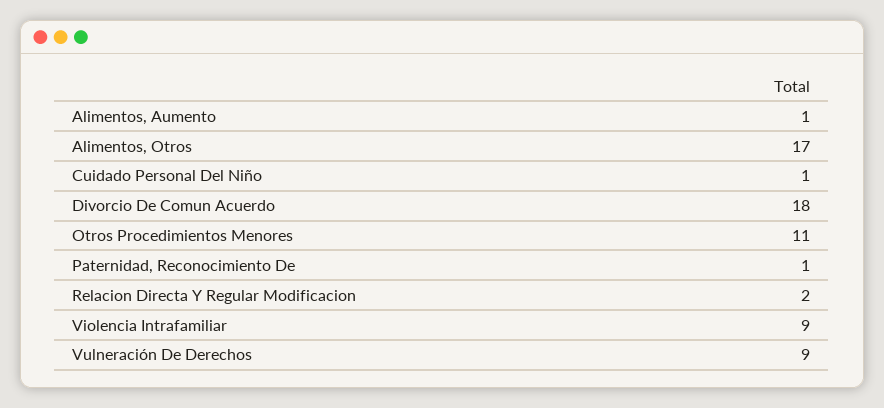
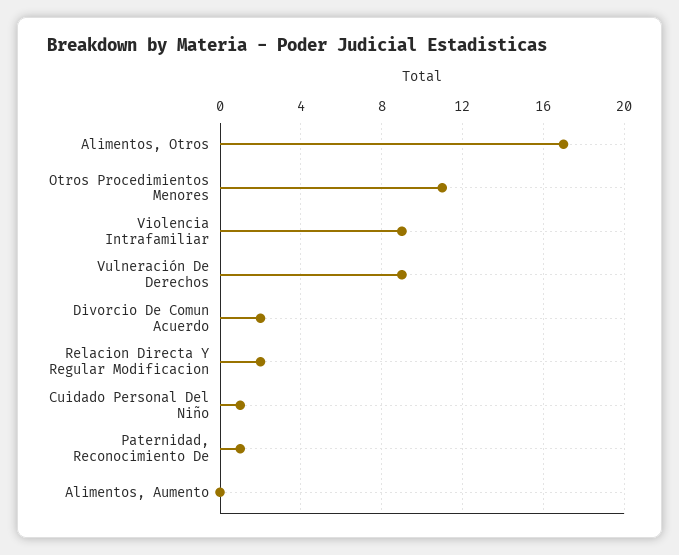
  {
-   "Alimentos, Aumento": 1,
+   "Alimentos, Aumento": 0,
    "Alimentos, Otros": 17,
    "Cuidado Personal Del Niño": 1,
-   "Divorcio De Comun Acuerdo": 18,
+   "Divorcio De Comun Acuerdo": 2,
    "Otros Procedimientos Menores": 11,
    "Paternidad, Reconocimiento De": 1,
    "Relacion Directa Y Regular Modificacion": 2,
    "Violencia Intrafamiliar": 9,
    "Vulneración De Derechos": 9
  }

